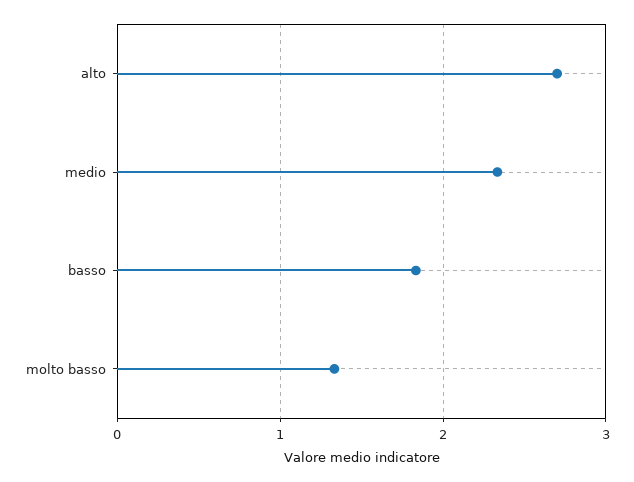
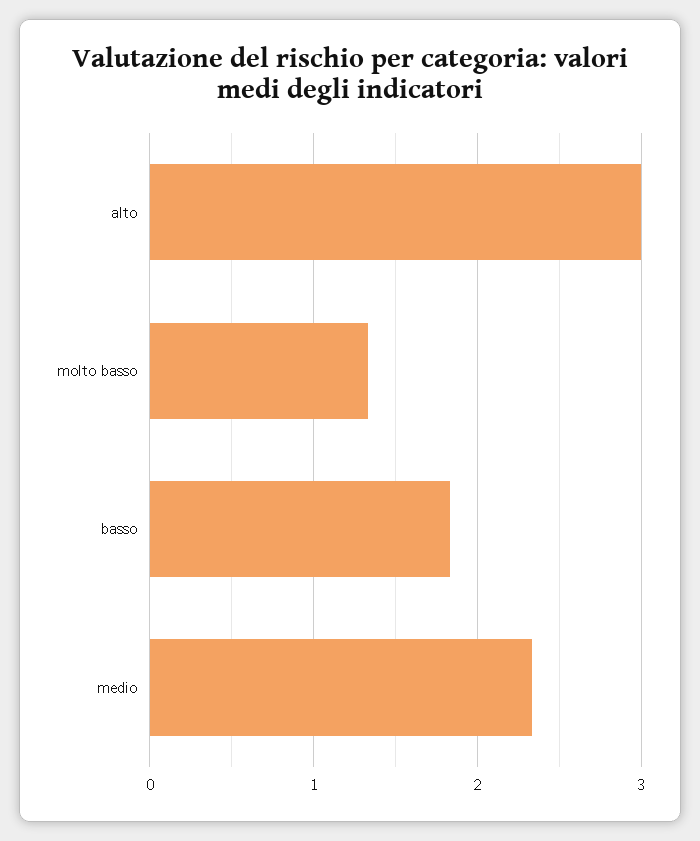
  {
-   "alto": 2.7,
+   "alto": 3,
    "medio": 2.3,
    "basso": 1.8,
    "molto basso": 1.3
  }

